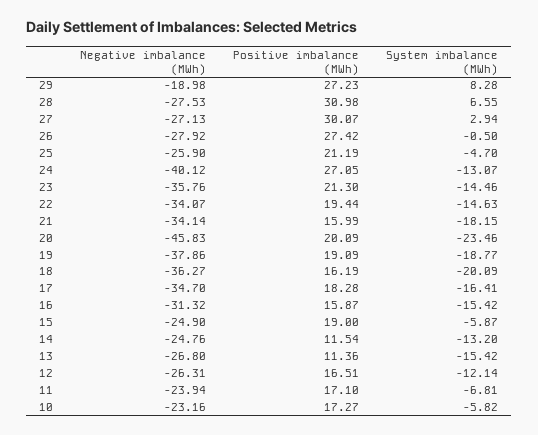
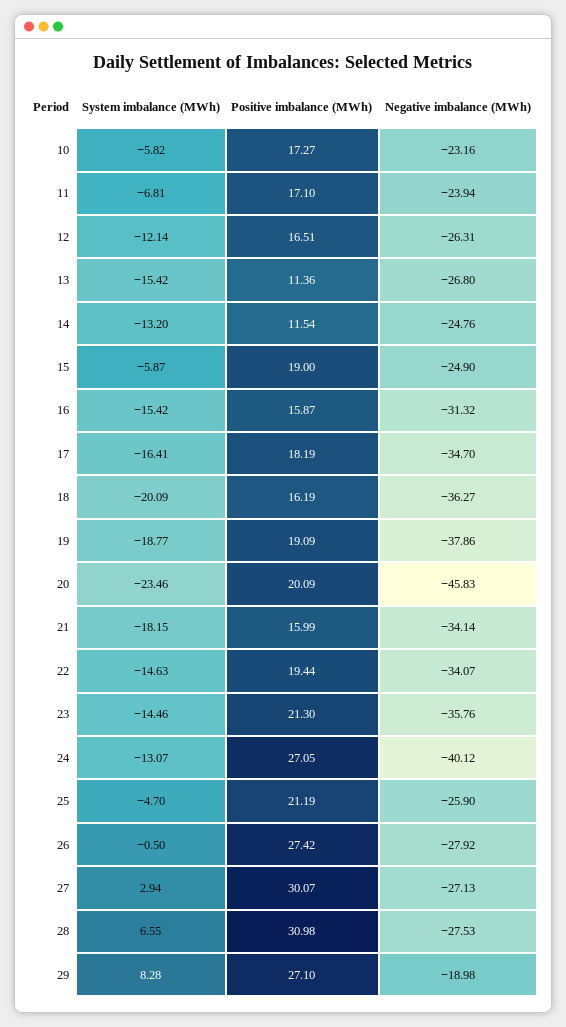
  {
    "Negative imbalance (MWh)": {
      "29": -18.98,
      "28": -27.53,
      "27": -27.13,
      "26": -27.92,
      "25": -25.9,
      "24": -40.12,
      "23": -35.76,
      "22": -34.07,
      "21": -34.14,
      "20": -45.83,
      "19": -37.86,
      "18": -36.27,
      "17": -34.7,
      "16": -31.32,
      "15": -24.9,
      "14": -24.76,
      "13": -26.8,
      "12": -26.31,
      "11": -23.94,
      "10": -23.16
    },
    "Positive imbalance (MWh)": {
-     "29": 27.23,
+     "29": 27.1,
      "28": 30.98,
      "27": 30.07,
      "26": 27.42,
      "25": 21.19,
      "24": 27.05,
      "23": 21.3,
      "22": 19.44,
      "21": 15.99,
      "20": 20.09,
      "19": 19.09,
      "18": 16.19,
-     "17": 18.28,
+     "17": 18.19,
      "16": 15.87,
      "15": 19,
      "14": 11.54,
      "13": 11.36,
      "12": 16.51,
      "11": 17.1,
      "10": 17.27
    },
    "System imbalance (MWh)": {
      "29": 8.28,
      "28": 6.55,
      "27": 2.94,
      "26": -0.5,
      "25": -4.7,
      "24": -13.07,
      "23": -14.46,
      "22": -14.63,
      "21": -18.15,
      "20": -23.46,
      "19": -18.77,
      "18": -20.09,
      "17": -16.41,
      "16": -15.42,
      "15": -5.87,
      "14": -13.2,
      "13": -15.42,
      "12": -12.14,
      "11": -6.81,
      "10": -5.82
    }
  }

